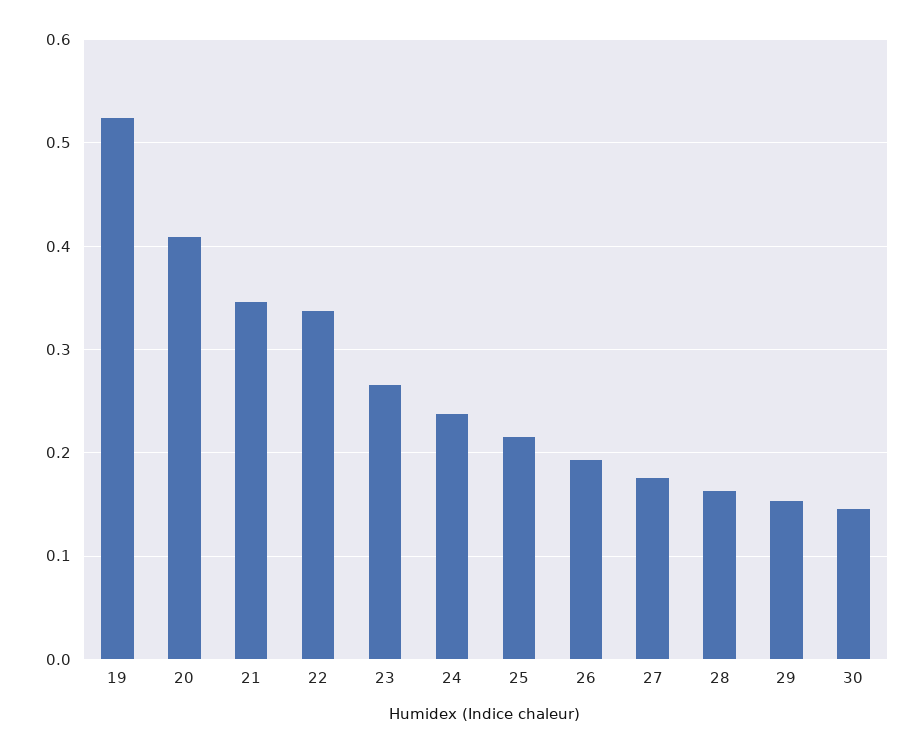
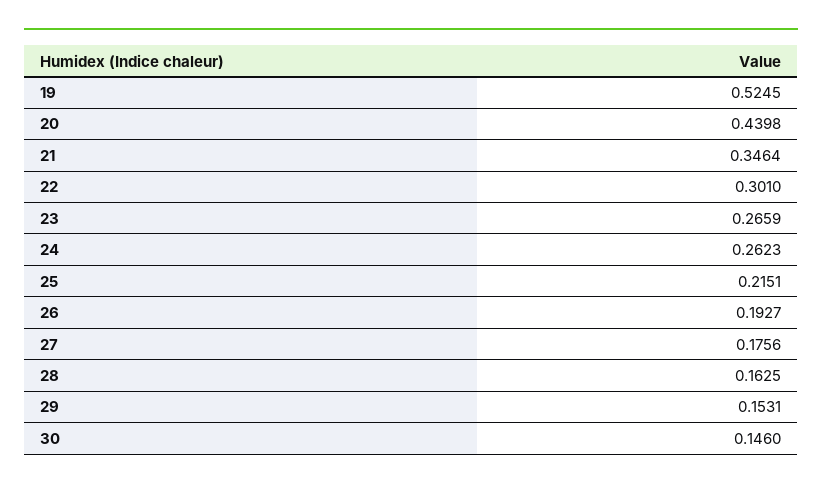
  {
    "19": 0.5245,
-   "20": 0.41,
+   "20": 0.4398,
    "21": 0.3464,
-   "22": 0.34,
+   "22": 0.301,
    "23": 0.2659,
-   "24": 0.24,
+   "24": 0.2623,
    "25": 0.2151,
    "26": 0.1927,
    "27": 0.1756,
    "28": 0.1625,
    "29": 0.1531,
    "30": 0.146
  }

